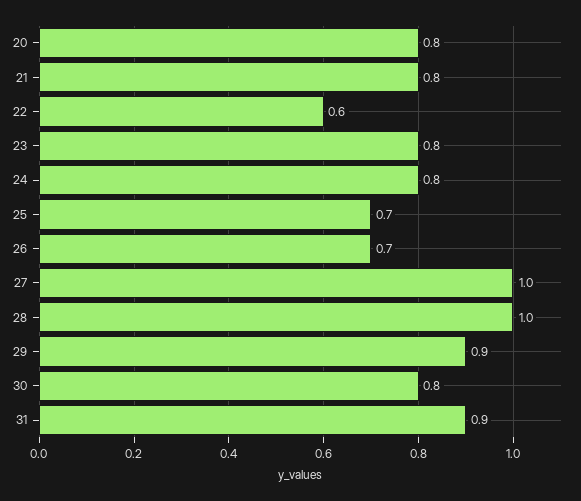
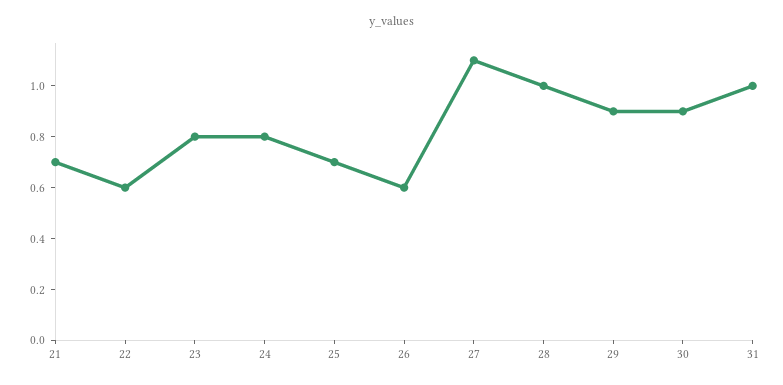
  {
-   "20": 0.8,
-   "21": 0.8,
+   "21": 0.7,
    "22": 0.6,
    "23": 0.8,
    "24": 0.8,
    "25": 0.7,
-   "26": 0.7,
+   "26": 0.6,
-   "27": 1,
+   "27": 1.1,
    "28": 1,
    "29": 0.9,
-   "30": 0.8,
+   "30": 0.9,
-   "31": 0.9
+   "31": 1
  }

